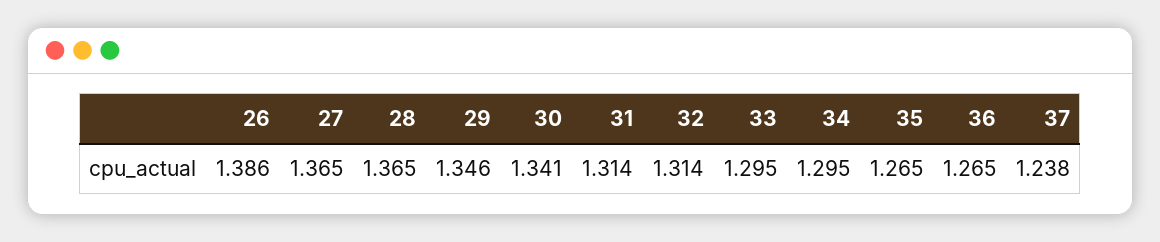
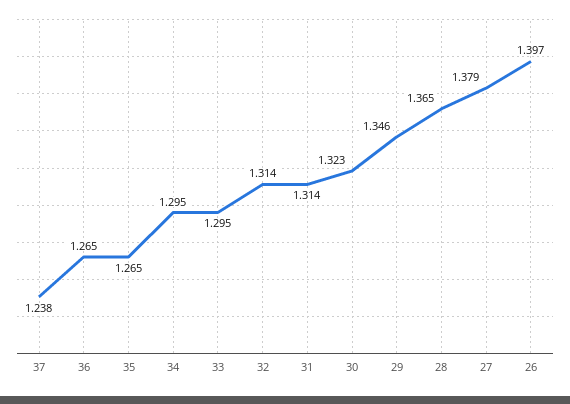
  {
-   "26": 1.386,
+   "26": 1.397,
-   "27": 1.365,
+   "27": 1.379,
    "28": 1.365,
    "29": 1.346,
-   "30": 1.341,
+   "30": 1.323,
    "31": 1.314,
    "32": 1.314,
    "33": 1.295,
    "34": 1.295,
    "35": 1.265,
    "36": 1.265,
    "37": 1.238
  }

